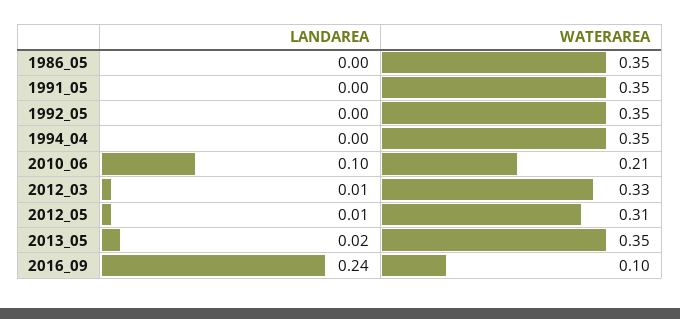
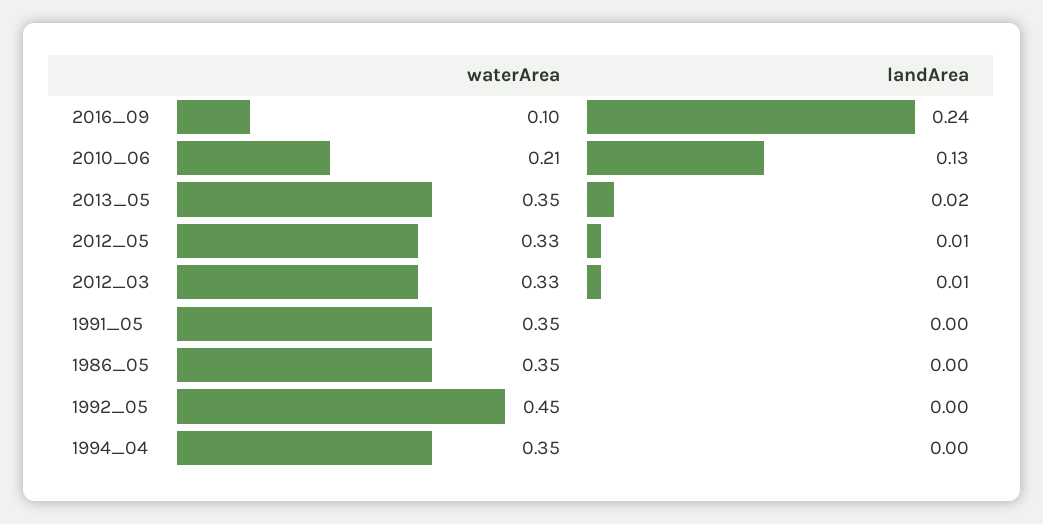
  {
    "LANDAREA": {
      "1986_05": 0,
      "1991_05": 0,
      "1992_05": 0,
      "1994_04": 0,
-     "2010_06": 0.1,
+     "2010_06": 0.13,
      "2012_03": 0.01,
      "2012_05": 0.01,
      "2013_05": 0.02,
      "2016_09": 0.24
    },
    "WATERAREA": {
      "1986_05": 0.35,
      "1991_05": 0.35,
-     "1992_05": 0.35,
+     "1992_05": 0.45,
      "1994_04": 0.35,
      "2010_06": 0.21,
      "2012_03": 0.33,
-     "2012_05": 0.31,
+     "2012_05": 0.33,
      "2013_05": 0.35,
      "2016_09": 0.1
    }
  }

